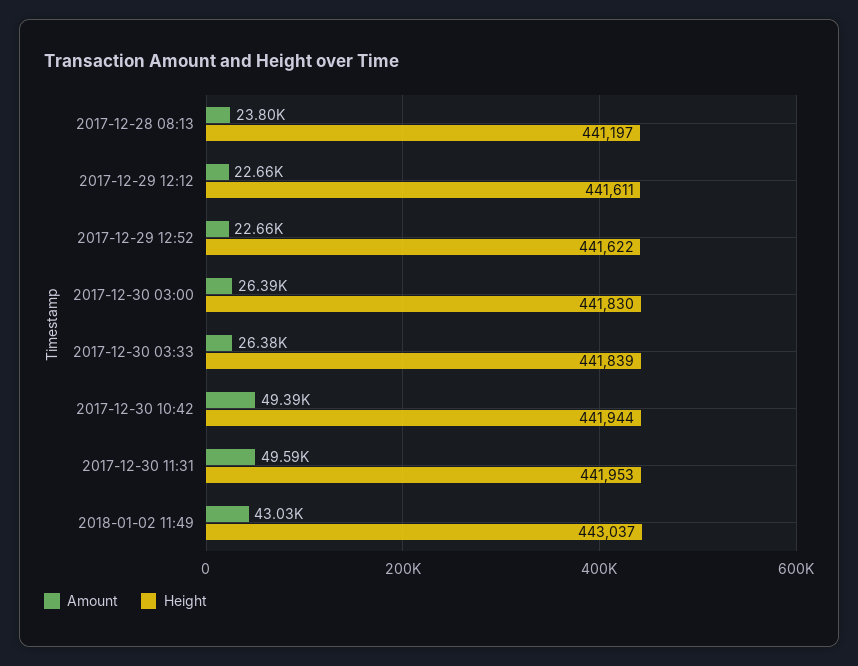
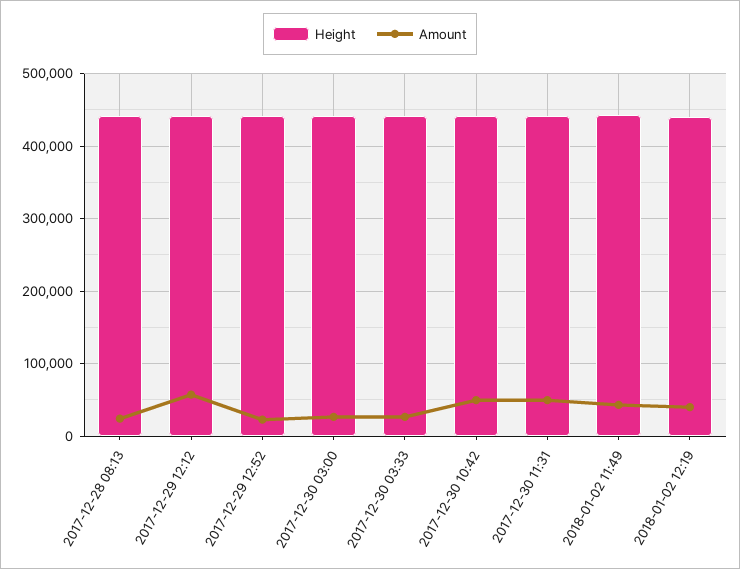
  {
    "Amount": {
      "2017-12-28 08:13": 23800,
-     "2017-12-29 12:12": 22660,
+     "2017-12-29 12:12": 60000,
      "2017-12-29 12:52": 22660,
      "2017-12-30 03:00": 26390,
      "2017-12-30 03:33": 26380,
      "2017-12-30 10:42": 49390,
      "2017-12-30 11:31": 49590,
-     "2018-01-02 11:49": 43030
+     "2018-01-02 11:49": 43030,
+     "2018-01-02 12:19": 40000
    },
    "Height": {
      "2017-12-28 08:13": 441197,
      "2017-12-29 12:12": 441611,
      "2017-12-29 12:52": 441622,
      "2017-12-30 03:00": 441830,
      "2017-12-30 03:33": 441839,
      "2017-12-30 10:42": 441944,
      "2017-12-30 11:31": 441953,
-     "2018-01-02 11:49": 443037
+     "2018-01-02 11:49": 443037,
+     "2018-01-02 12:19": 440000
    }
  }

